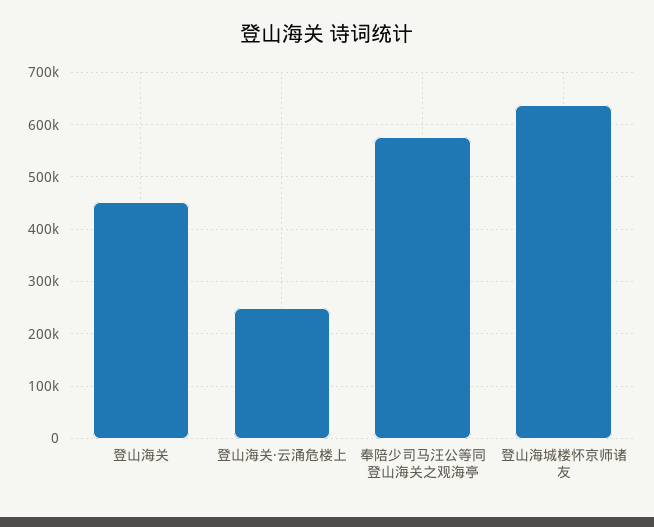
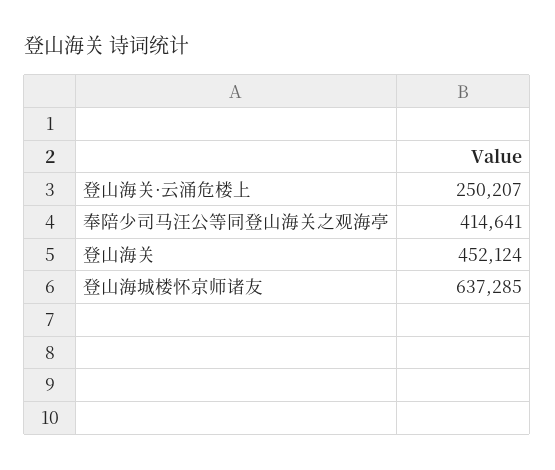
  {
    "登山海关": 452124,
    "登山海关·云涌危楼上": 250207,
-   "奉陪少司马汪公等同登山海关之观海亭": 580000,
+   "奉陪少司马汪公等同登山海关之观海亭": 414641,
    "登山海城楼怀京师诸友": 637285
  }

